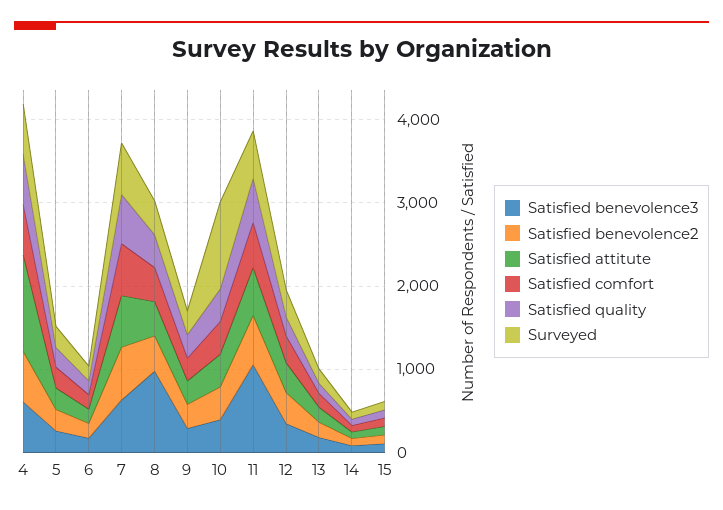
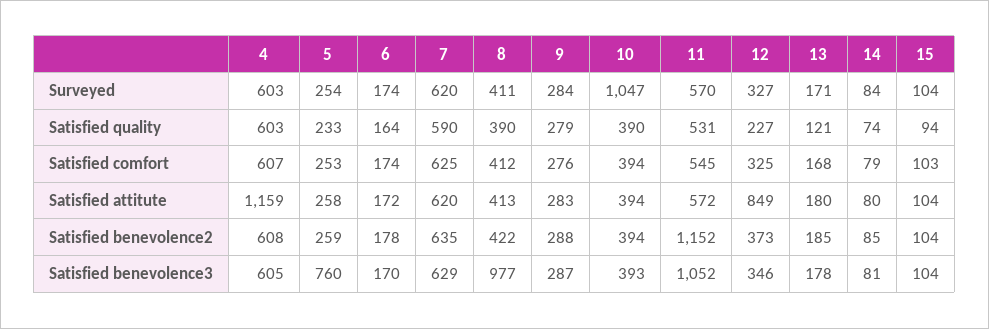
  {
    "Satisfied benevolence3": {
      "4": 605,
-     "5": 200,
+     "5": 760,
      "6": 170,
      "7": 629,
      "8": 977,
      "9": 287,
      "10": 393,
      "11": 1052,
      "12": 346,
      "13": 178,
      "14": 81,
      "15": 104
    },
    "Satisfied benevolence2": {
      "4": 608,
      "5": 259,
      "6": 178,
      "7": 635,
      "8": 422,
      "9": 288,
      "10": 394,
-     "11": 600,
+     "11": 1152,
      "12": 373,
      "13": 185,
      "14": 85,
      "15": 104
    },
    "Satisfied attitute": {
      "4": 1159,
      "5": 258,
      "6": 172,
      "7": 620,
      "8": 413,
      "9": 283,
      "10": 394,
      "11": 572,
-     "12": 400,
+     "12": 849,
      "13": 180,
      "14": 80,
      "15": 104
    },
    "Satisfied comfort": {
      "4": 607,
      "5": 253,
      "6": 174,
      "7": 625,
      "8": 412,
      "9": 276,
      "10": 394,
      "11": 545,
      "12": 325,
      "13": 168,
      "14": 79,
      "15": 103
    },
    "Satisfied quality": {
      "4": 603,
      "5": 233,
      "6": 164,
      "7": 590,
      "8": 390,
      "9": 279,
      "10": 390,
      "11": 531,
      "12": 227,
      "13": 121,
      "14": 74,
      "15": 94
    },
    "Surveyed": {
      "4": 603,
      "5": 254,
      "6": 174,
      "7": 620,
      "8": 411,
      "9": 284,
      "10": 1047,
      "11": 570,
      "12": 327,
      "13": 171,
      "14": 84,
      "15": 104
    }
  }

